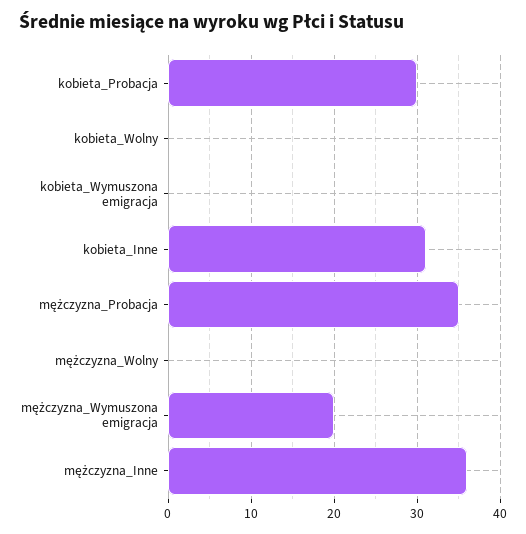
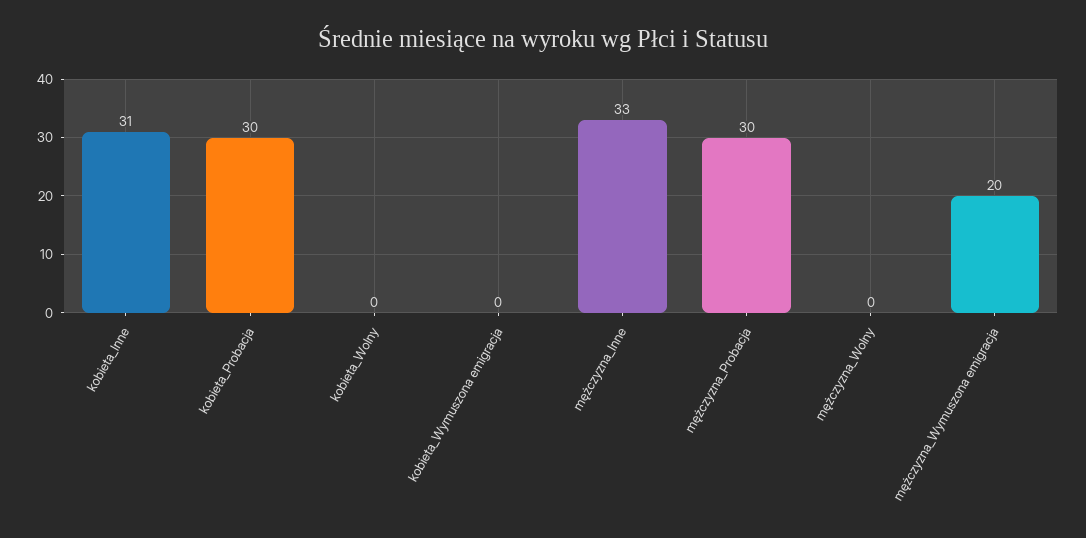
  {
    "kobieta_Probacja": 30,
    "kobieta_Wolny": 0,
    "kobieta_Wymuszona emigracja": 0,
    "kobieta_Inne": 31,
-   "mężczyzna_Probacja": 35,
+   "mężczyzna_Probacja": 30,
    "mężczyzna_Wolny": 0,
    "mężczyzna_Wymuszona emigracja": 20,
-   "mężczyzna_Inne": 36
+   "mężczyzna_Inne": 33
  }

